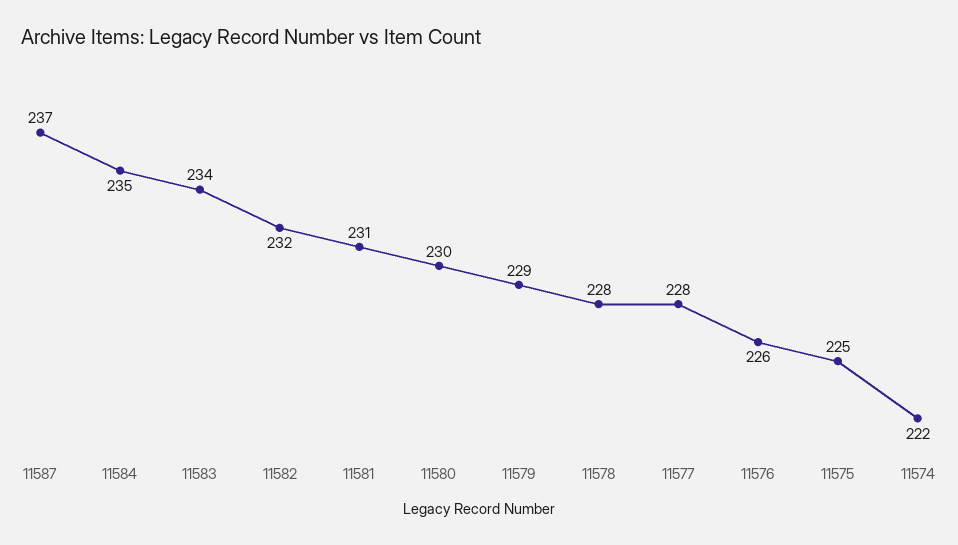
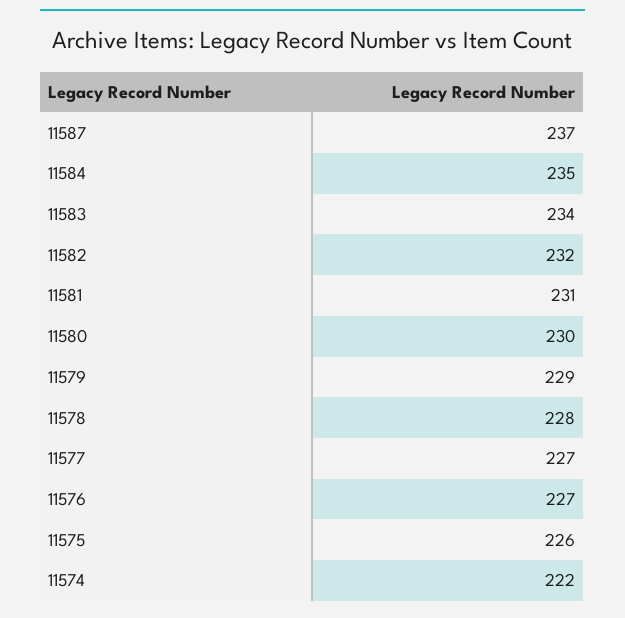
  {
    "11587": 237,
    "11584": 235,
    "11583": 234,
    "11582": 232,
    "11581": 231,
    "11580": 230,
    "11579": 229,
    "11578": 228,
-   "11577": 228,
+   "11577": 227,
-   "11576": 226,
+   "11576": 227,
-   "11575": 225,
+   "11575": 226,
    "11574": 222
  }

